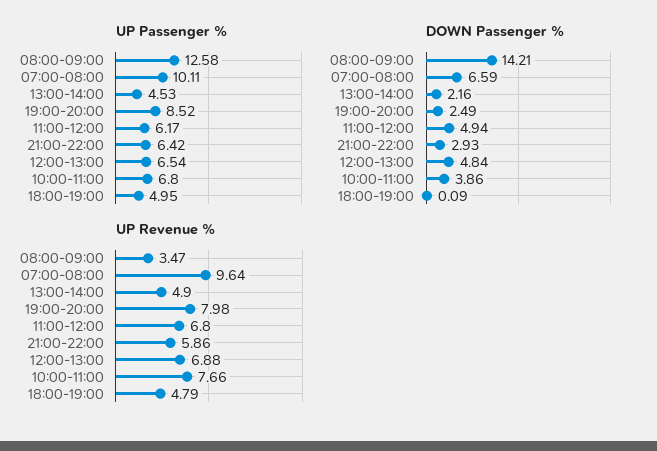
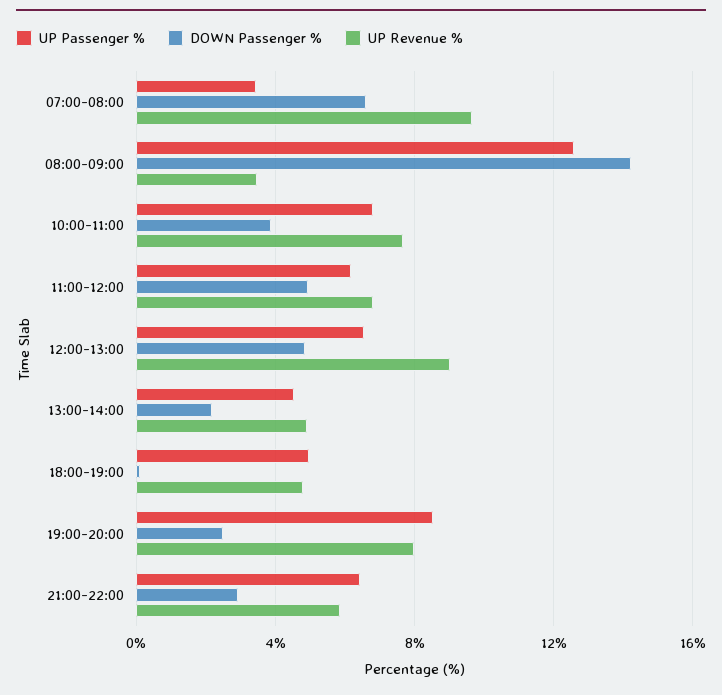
  {
    "UP Passenger %": {
      "08:00-09:00": 12.58,
-     "07:00-08:00": 10.11,
+     "07:00-08:00": 3.5,
      "13:00-14:00": 4.53,
      "19:00-20:00": 8.52,
      "11:00-12:00": 6.17,
      "21:00-22:00": 6.42,
      "12:00-13:00": 6.54,
      "10:00-11:00": 6.8,
      "18:00-19:00": 4.95
    },
    "DOWN Passenger %": {
      "08:00-09:00": 14.21,
      "07:00-08:00": 6.59,
      "13:00-14:00": 2.16,
      "19:00-20:00": 2.49,
      "11:00-12:00": 4.94,
      "21:00-22:00": 2.93,
      "12:00-13:00": 4.84,
      "10:00-11:00": 3.86,
      "18:00-19:00": 0.09
    },
    "UP Revenue %": {
      "08:00-09:00": 3.47,
      "07:00-08:00": 9.64,
      "13:00-14:00": 4.9,
      "19:00-20:00": 7.98,
      "11:00-12:00": 6.8,
      "21:00-22:00": 5.86,
-     "12:00-13:00": 6.88,
+     "12:00-13:00": 9,
      "10:00-11:00": 7.66,
      "18:00-19:00": 4.79
    }
  }

